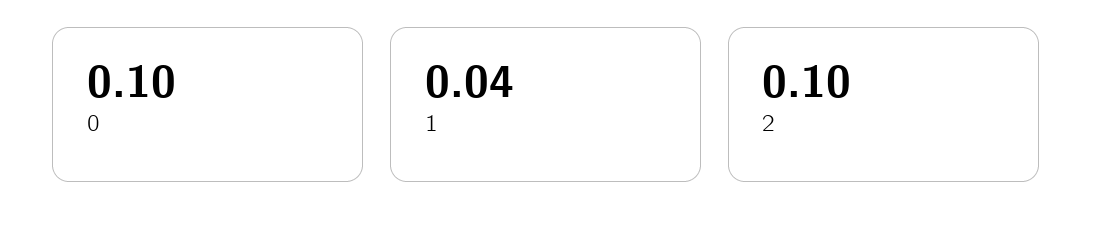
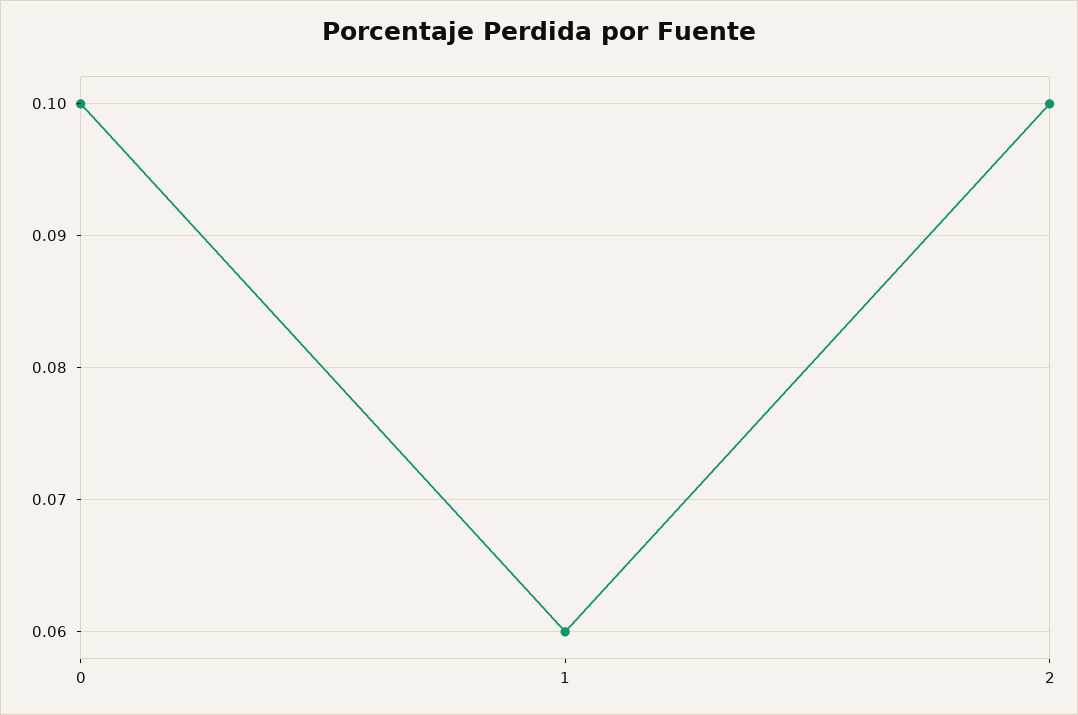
  {
    "0": 0.1,
-   "1": 0.04,
+   "1": 0.06,
    "2": 0.1
  }

